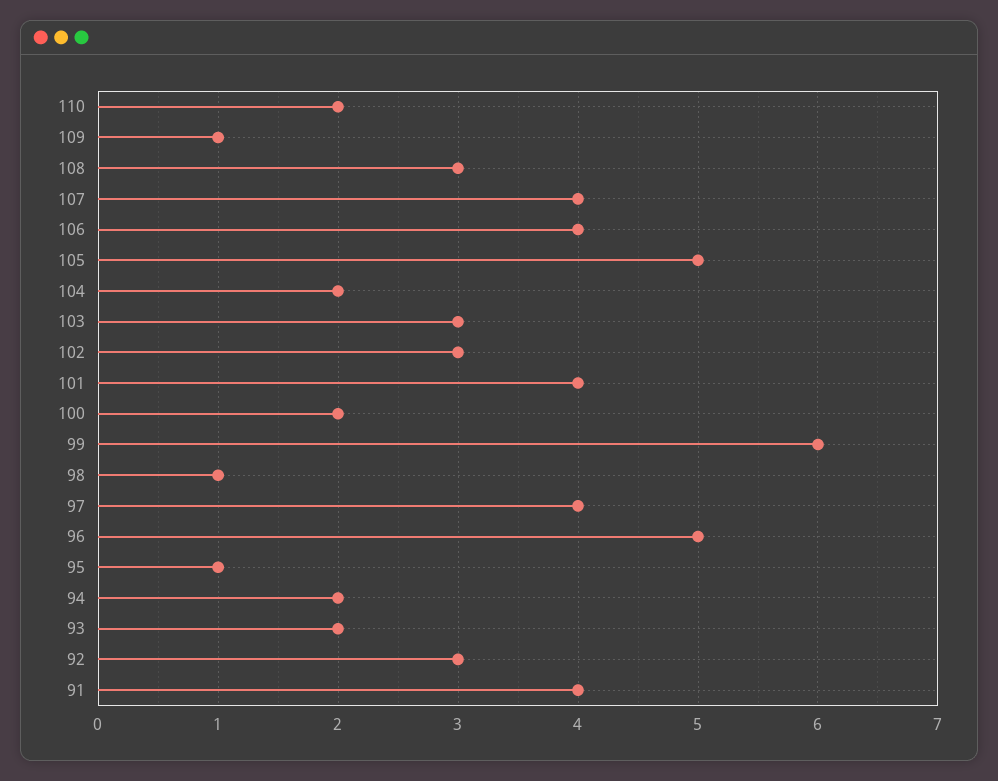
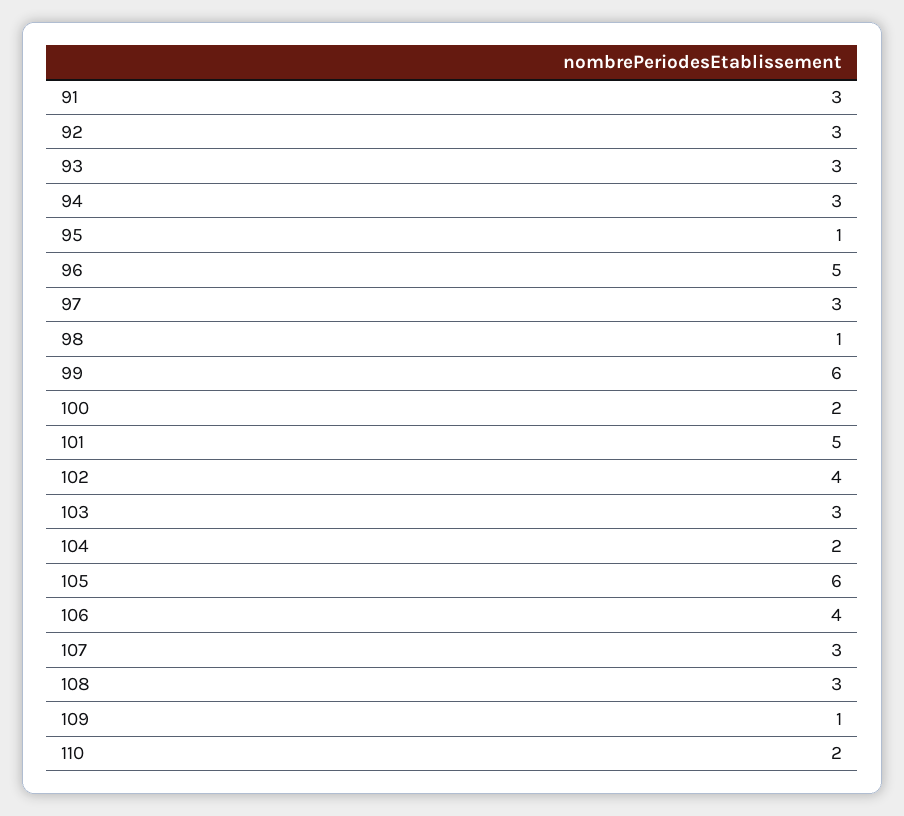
  {
    "110": 2,
    "109": 1,
    "108": 3,
-   "107": 4,
+   "107": 3,
    "106": 4,
-   "105": 5,
+   "105": 6,
    "104": 2,
    "103": 3,
-   "102": 3,
+   "102": 4,
-   "101": 4,
+   "101": 5,
    "100": 2,
    "99": 6,
    "98": 1,
-   "97": 4,
+   "97": 3,
    "96": 5,
    "95": 1,
-   "94": 2,
+   "94": 3,
-   "93": 2,
+   "93": 3,
    "92": 3,
-   "91": 4
+   "91": 3
  }

